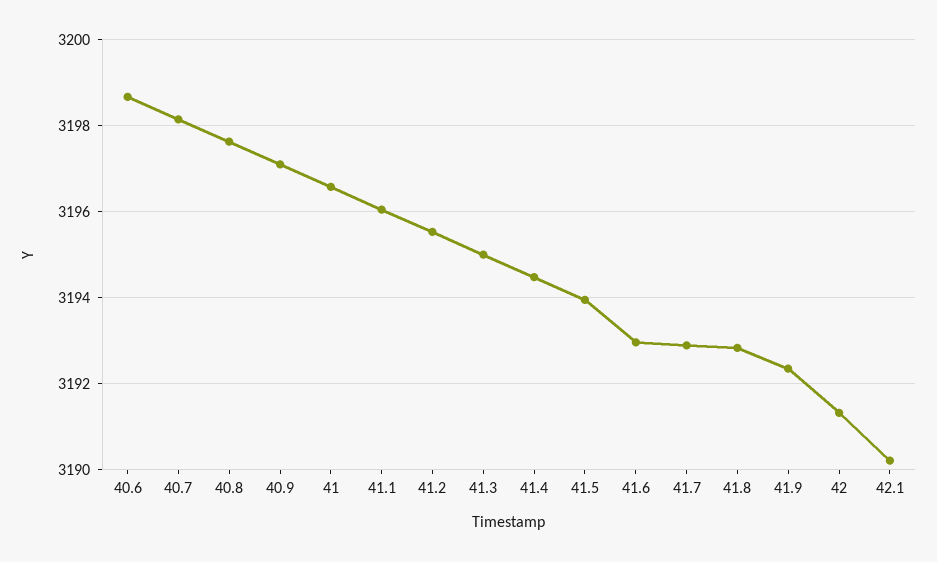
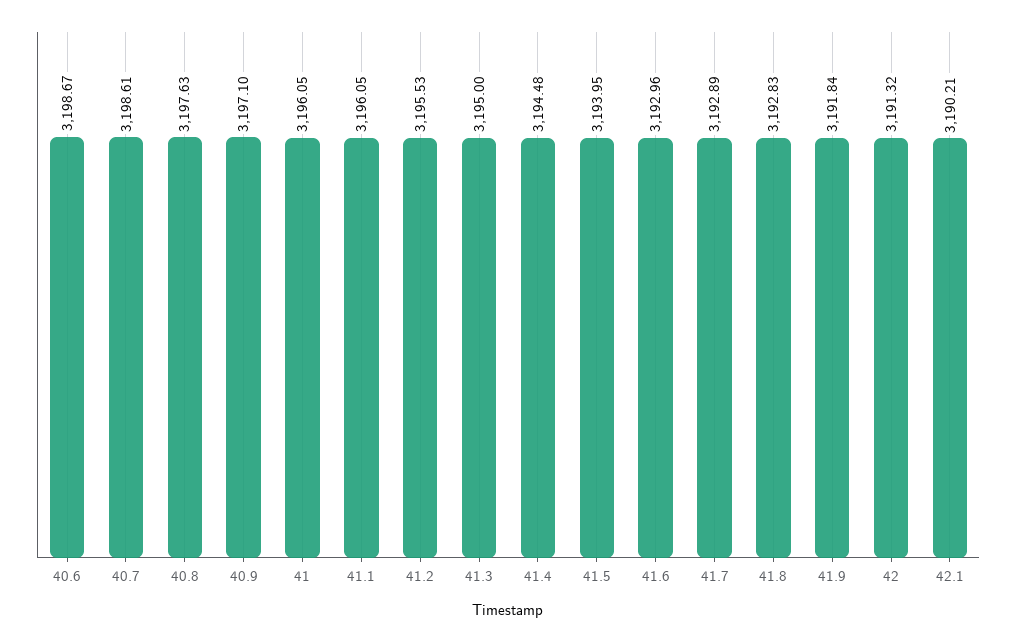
  {
    "40.6": 3198.67,
-   "40.7": 3198.2,
+   "40.7": 3198.61,
    "40.8": 3197.63,
    "40.9": 3197.1,
-   "41": 3196.6,
+   "41": 3196.05,
    "41.1": 3196.05,
    "41.2": 3195.53,
    "41.3": 3195,
    "41.4": 3194.48,
    "41.5": 3193.95,
    "41.6": 3192.96,
    "41.7": 3192.89,
    "41.8": 3192.83,
-   "41.9": 3192.4,
+   "41.9": 3191.84,
    "42": 3191.32,
    "42.1": 3190.21
  }

